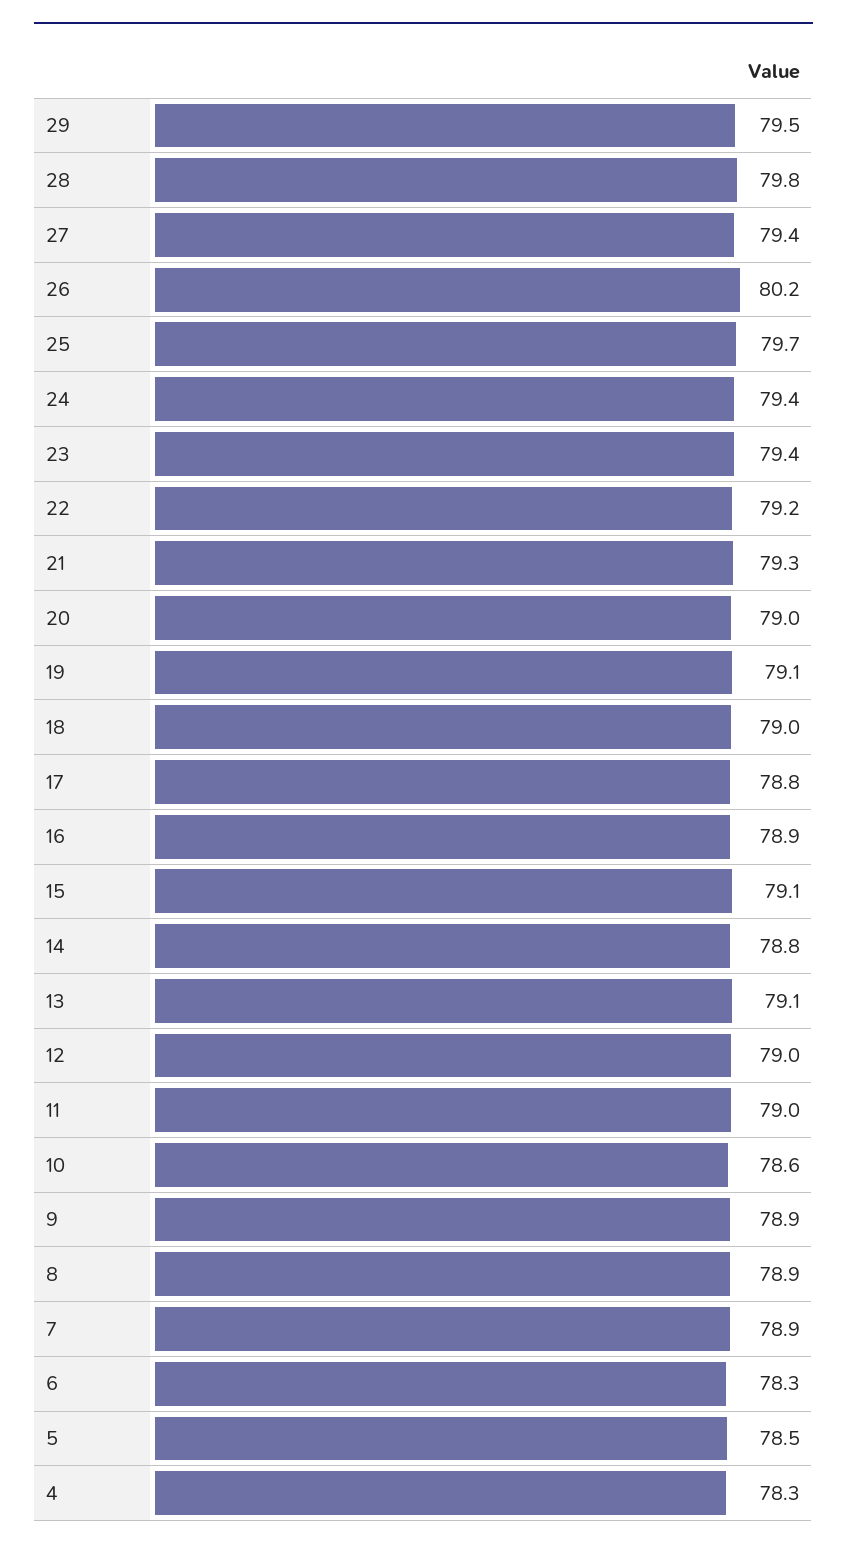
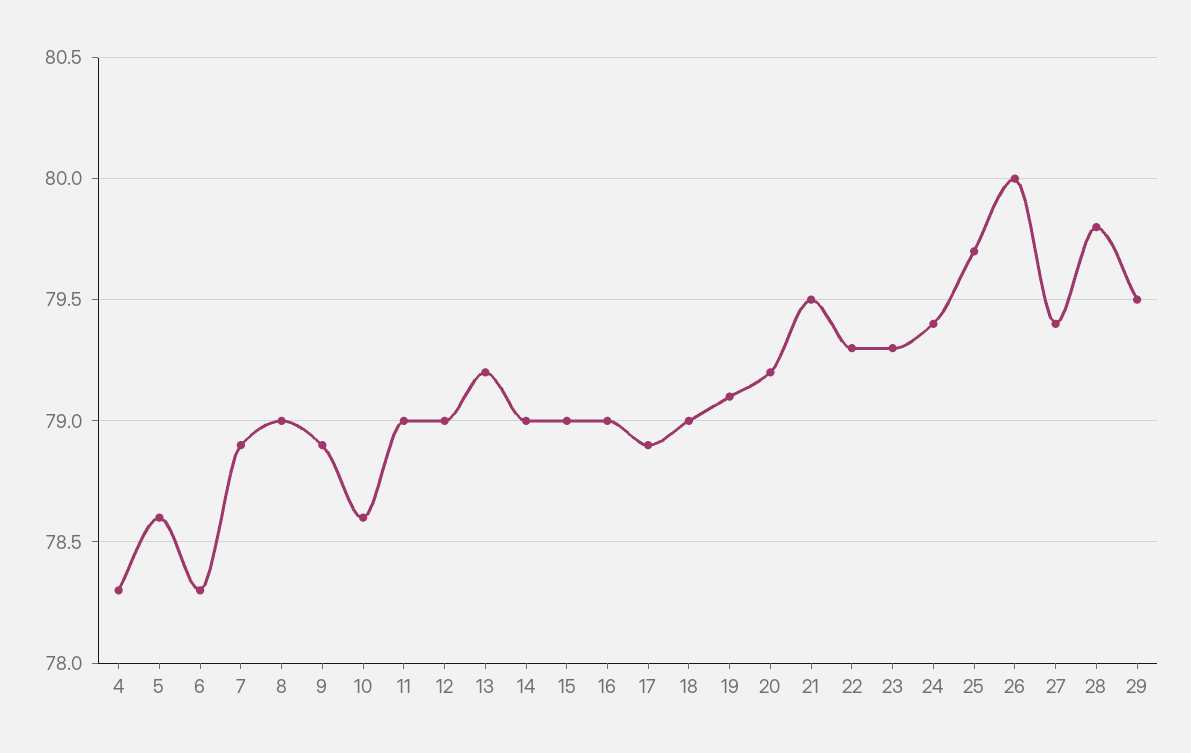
  {
    "29": 79.5,
    "28": 79.8,
    "27": 79.4,
-   "26": 80.2,
+   "26": 80,
    "25": 79.7,
    "24": 79.4,
-   "23": 79.4,
+   "23": 79.3,
-   "22": 79.2,
+   "22": 79.3,
-   "21": 79.3,
+   "21": 79.5,
-   "20": 79,
+   "20": 79.2,
    "19": 79.1,
    "18": 79,
-   "17": 78.8,
+   "17": 78.9,
-   "16": 78.9,
+   "16": 79,
-   "15": 79.1,
+   "15": 79,
-   "14": 78.8,
+   "14": 79,
-   "13": 79.1,
+   "13": 79.2,
    "12": 79,
    "11": 79,
    "10": 78.6,
    "9": 78.9,
-   "8": 78.9,
+   "8": 79,
    "7": 78.9,
    "6": 78.3,
-   "5": 78.5,
+   "5": 78.6,
    "4": 78.3
  }

